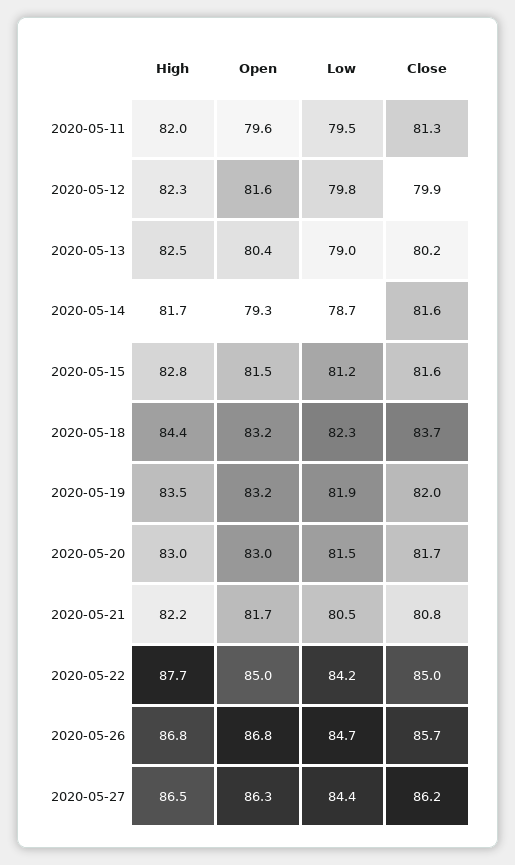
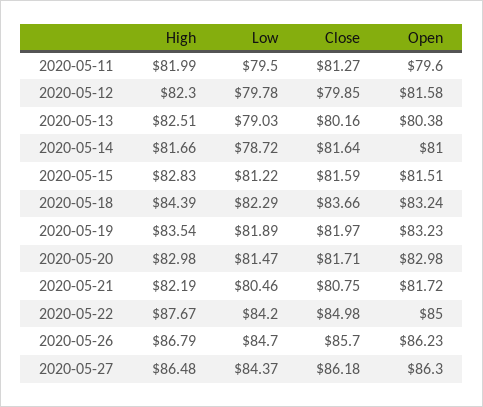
  {
    "High": {
      "2020-05-11": 81.99,
      "2020-05-12": 82.3,
      "2020-05-13": 82.51,
      "2020-05-14": 81.66,
      "2020-05-15": 82.83,
      "2020-05-18": 84.39,
      "2020-05-19": 83.54,
      "2020-05-20": 82.98,
      "2020-05-21": 82.19,
      "2020-05-22": 87.67,
      "2020-05-26": 86.79,
      "2020-05-27": 86.48
    },
    "Open": {
      "2020-05-11": 79.6,
      "2020-05-12": 81.58,
      "2020-05-13": 80.38,
-     "2020-05-14": 79.3,
+     "2020-05-14": 81,
      "2020-05-15": 81.51,
      "2020-05-18": 83.24,
      "2020-05-19": 83.23,
      "2020-05-20": 82.98,
      "2020-05-21": 81.72,
      "2020-05-22": 85,
-     "2020-05-26": 86.8,
+     "2020-05-26": 86.23,
      "2020-05-27": 86.3
    },
    "Low": {
      "2020-05-11": 79.5,
      "2020-05-12": 79.78,
      "2020-05-13": 79.03,
      "2020-05-14": 78.72,
      "2020-05-15": 81.22,
      "2020-05-18": 82.29,
      "2020-05-19": 81.89,
      "2020-05-20": 81.47,
      "2020-05-21": 80.46,
      "2020-05-22": 84.2,
      "2020-05-26": 84.7,
      "2020-05-27": 84.37
    },
    "Close": {
      "2020-05-11": 81.27,
      "2020-05-12": 79.85,
      "2020-05-13": 80.16,
      "2020-05-14": 81.64,
      "2020-05-15": 81.59,
      "2020-05-18": 83.66,
      "2020-05-19": 81.97,
      "2020-05-20": 81.71,
      "2020-05-21": 80.75,
      "2020-05-22": 84.98,
      "2020-05-26": 85.7,
      "2020-05-27": 86.18
    }
  }

